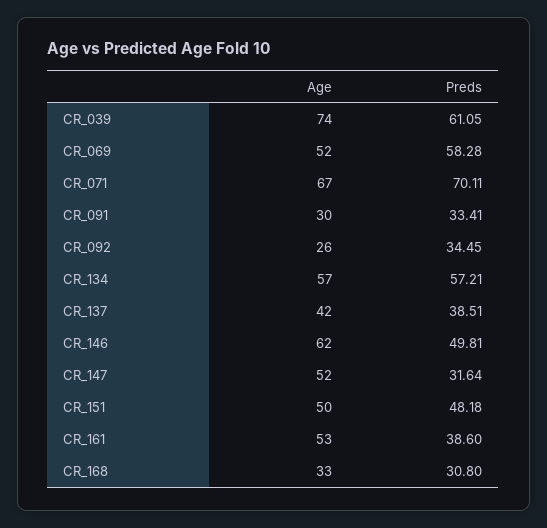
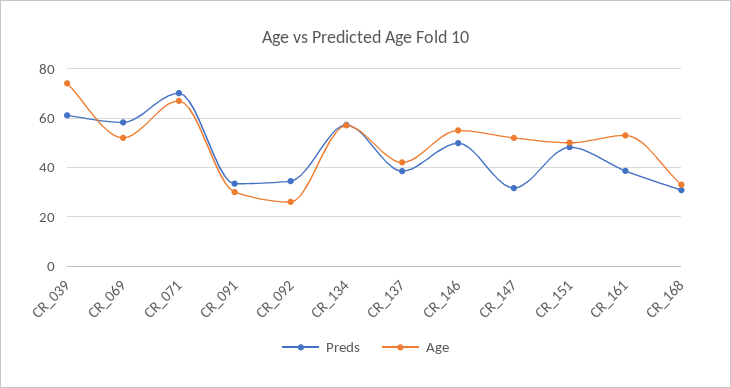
  {
    "Age": {
      "CR_039": 74,
      "CR_069": 52,
      "CR_071": 67,
      "CR_091": 30,
      "CR_092": 26,
      "CR_134": 57,
      "CR_137": 42,
-     "CR_146": 62,
+     "CR_146": 55,
      "CR_147": 52,
      "CR_151": 50,
      "CR_161": 53,
      "CR_168": 33
    },
    "Preds": {
      "CR_039": 61.05,
      "CR_069": 58.28,
      "CR_071": 70.11,
      "CR_091": 33.41,
      "CR_092": 34.45,
      "CR_134": 57.21,
      "CR_137": 38.51,
      "CR_146": 49.81,
      "CR_147": 31.64,
      "CR_151": 48.18,
      "CR_161": 38.6,
      "CR_168": 30.8
    }
  }

